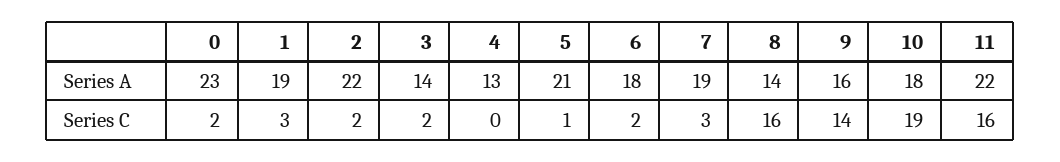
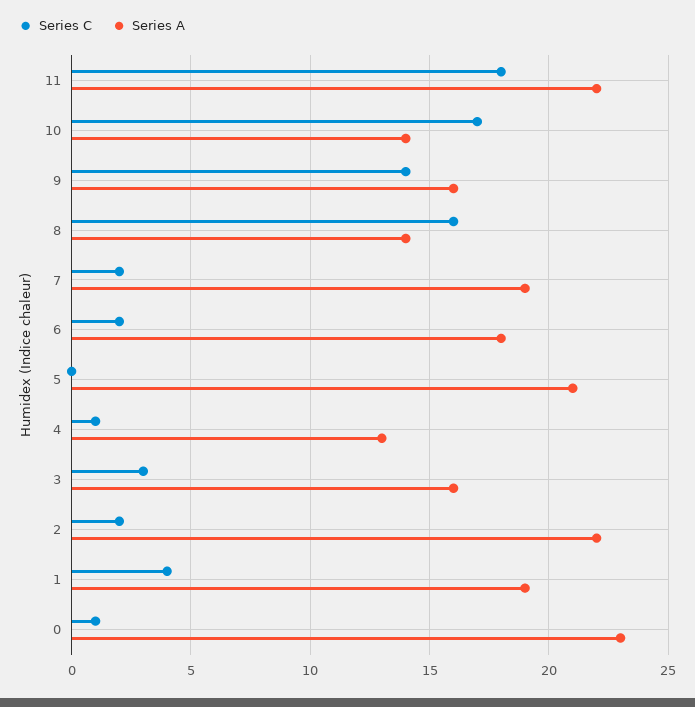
  {
    "Series A": {
      "0": 23,
      "1": 19,
      "2": 22,
-     "3": 14,
+     "3": 16,
      "4": 13,
      "5": 21,
      "6": 18,
      "7": 19,
      "8": 14,
      "9": 16,
-     "10": 18,
+     "10": 14,
      "11": 22
    },
    "Series C": {
-     "0": 2,
+     "0": 1,
-     "1": 3,
+     "1": 4,
      "2": 2,
-     "3": 2,
+     "3": 3,
-     "4": 0,
+     "4": 1,
-     "5": 1,
+     "5": 0,
      "6": 2,
-     "7": 3,
+     "7": 2,
      "8": 16,
      "9": 14,
-     "10": 19,
+     "10": 17,
-     "11": 16
+     "11": 18
    }
  }

